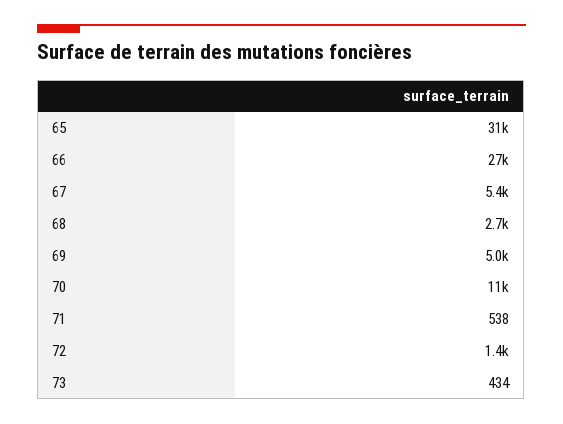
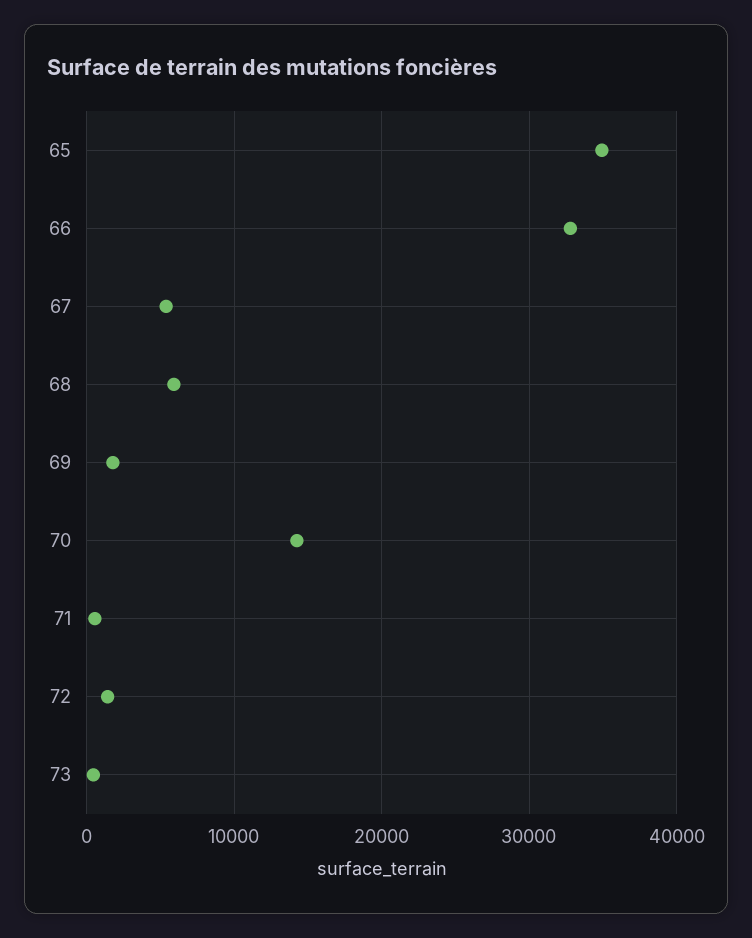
  {
-   "65": 31000,
+   "65": 35000,
-   "66": 27000,
+   "66": 33000,
    "67": 5400,
-   "68": 2700,
+   "68": 6000,
-   "69": 5000,
+   "69": 2000,
-   "70": 11000,
+   "70": 14000,
    "71": 538,
    "72": 1400,
    "73": 434
  }

